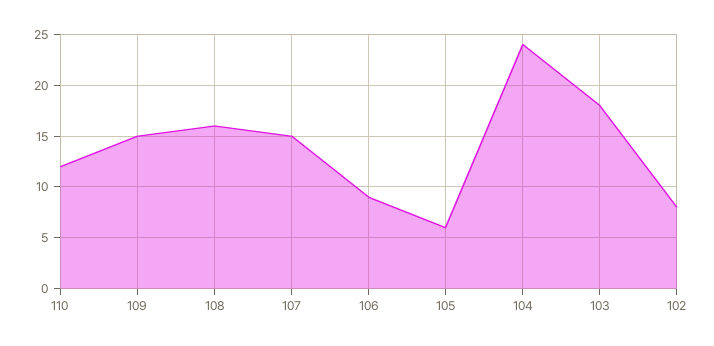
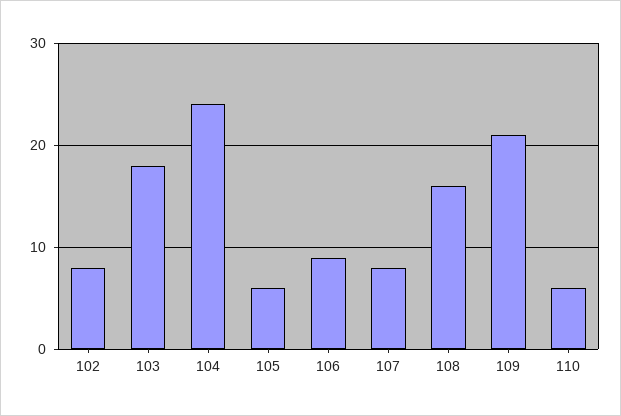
  {
-   "110": 12,
+   "110": 6,
-   "109": 15,
+   "109": 21,
    "108": 16,
-   "107": 15,
+   "107": 8,
    "106": 9,
    "105": 6,
    "104": 24,
    "103": 18,
    "102": 8
  }

